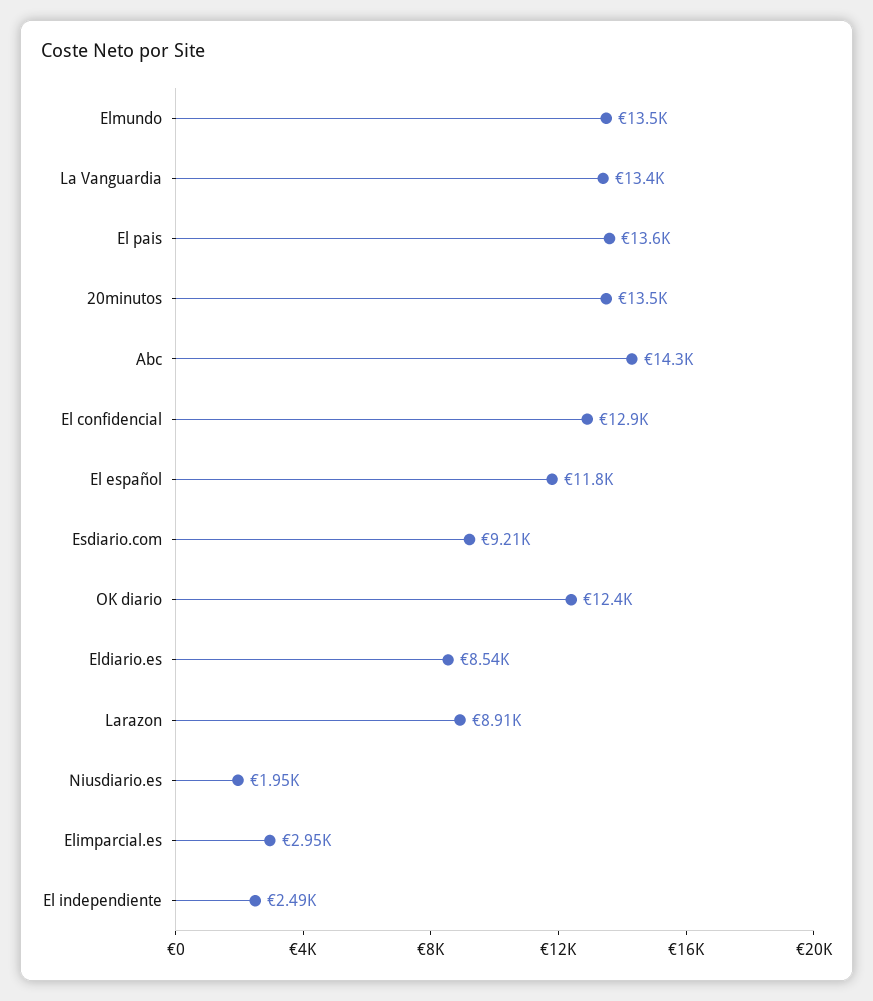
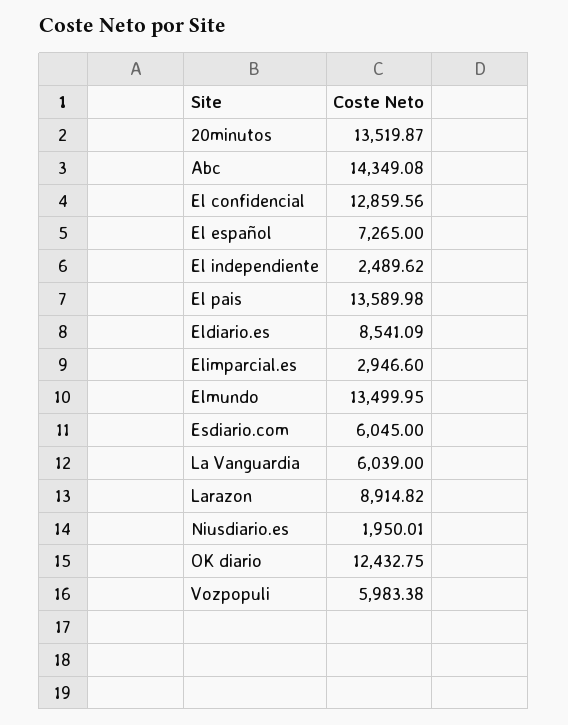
  {
    "Elmundo": 13499.95,
-   "La Vanguardia": 13400,
+   "La Vanguardia": 6039,
    "El pais": 13589.98,
    "20minutos": 13519.87,
    "Abc": 14349.08,
    "El confidencial": 12859.56,
-   "El español": 11800,
+   "El español": 7265,
-   "Esdiario.com": 9210,
+   "Esdiario.com": 6045,
    "OK diario": 12432.75,
    "Eldiario.es": 8541.09,
    "Larazon": 8914.82,
    "Niusdiario.es": 1950.01,
    "Elimparcial.es": 2946.6,
-   "El independiente": 2489.62
+   "El independiente": 2489.62,
+   "Vozpopuli": 5983.38
  }

